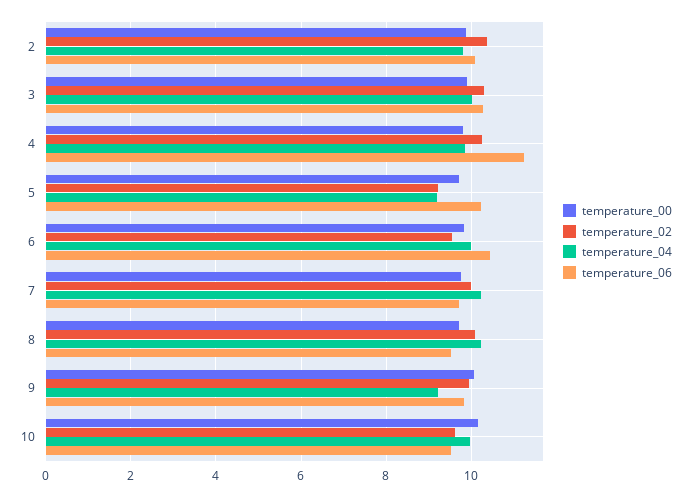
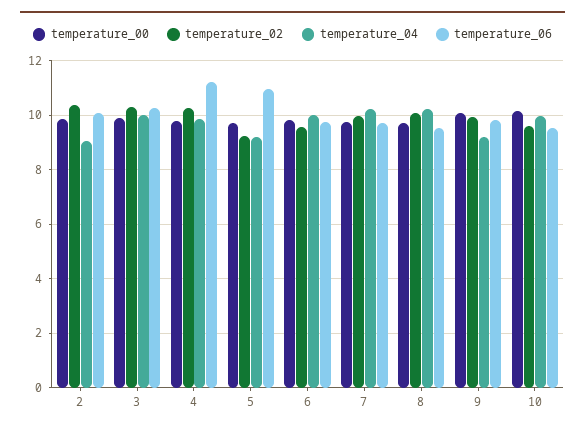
  {
    "temperature_00": {
      "2": 9.8,
      "3": 10,
      "4": 9.8,
      "5": 9.8,
      "6": 9.8,
      "7": 9.8,
      "8": 9.8,
      "9": 10,
      "10": 10.2
    },
    "temperature_02": {
      "2": 10.4,
      "3": 10.2,
      "4": 10.2,
      "5": 9.2,
      "6": 9.6,
      "7": 10,
      "8": 10,
      "9": 10,
      "10": 9.6
    },
    "temperature_04": {
-     "2": 9.8,
+     "2": 9,
      "3": 10,
      "4": 9.8,
      "5": 9.2,
      "6": 10,
      "7": 10.2,
      "8": 10.2,
      "9": 9.2,
      "10": 10
    },
    "temperature_06": {
      "2": 10,
      "3": 10.2,
      "4": 11.2,
-     "5": 10.2,
+     "5": 11,
-     "6": 10.4,
+     "6": 9.75,
      "7": 9.8,
      "8": 9.6,
      "9": 9.8,
      "10": 9.6
    }
  }

